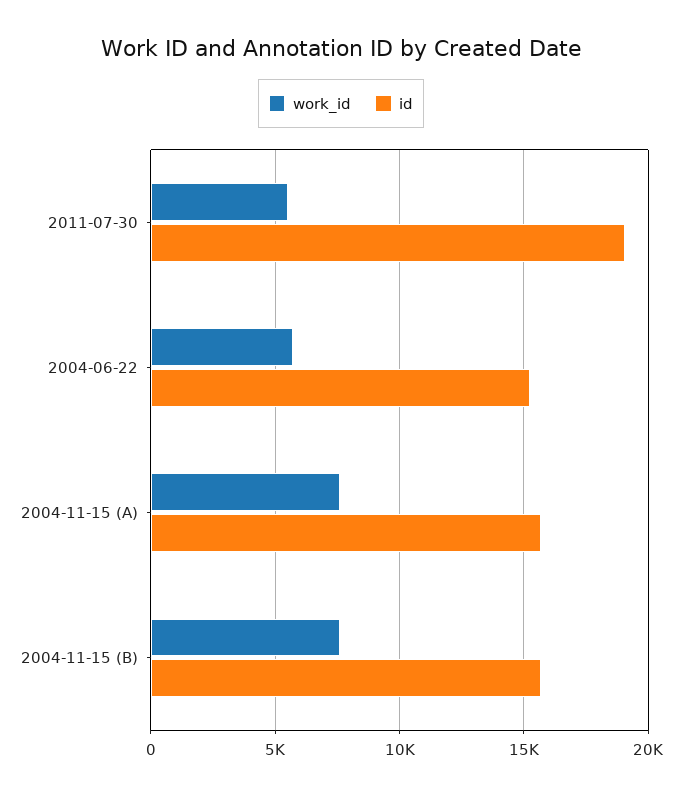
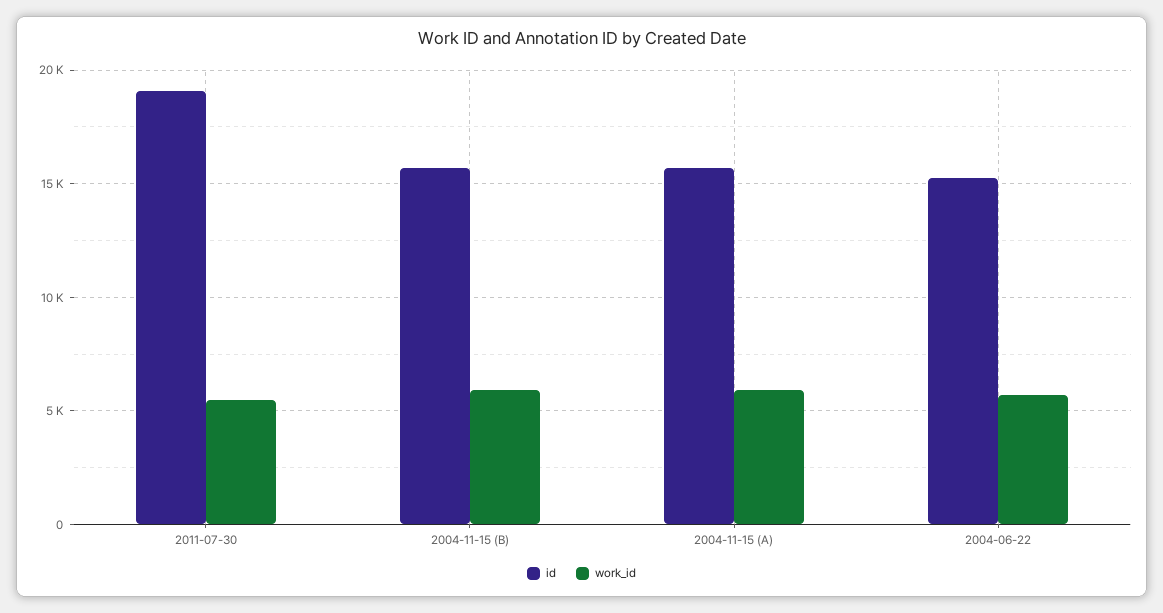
  {
    "work_id": {
      "2011-07-30": 5500,
      "2004-06-22": 5500,
-     "2004-11-15 (A)": 7500,
+     "2004-11-15 (A)": 6000,
-     "2004-11-15 (B)": 7500
+     "2004-11-15 (B)": 6000
    },
    "id": {
      "2011-07-30": 19000,
      "2004-06-22": 15000,
      "2004-11-15 (A)": 15500,
      "2004-11-15 (B)": 15500
    }
  }

